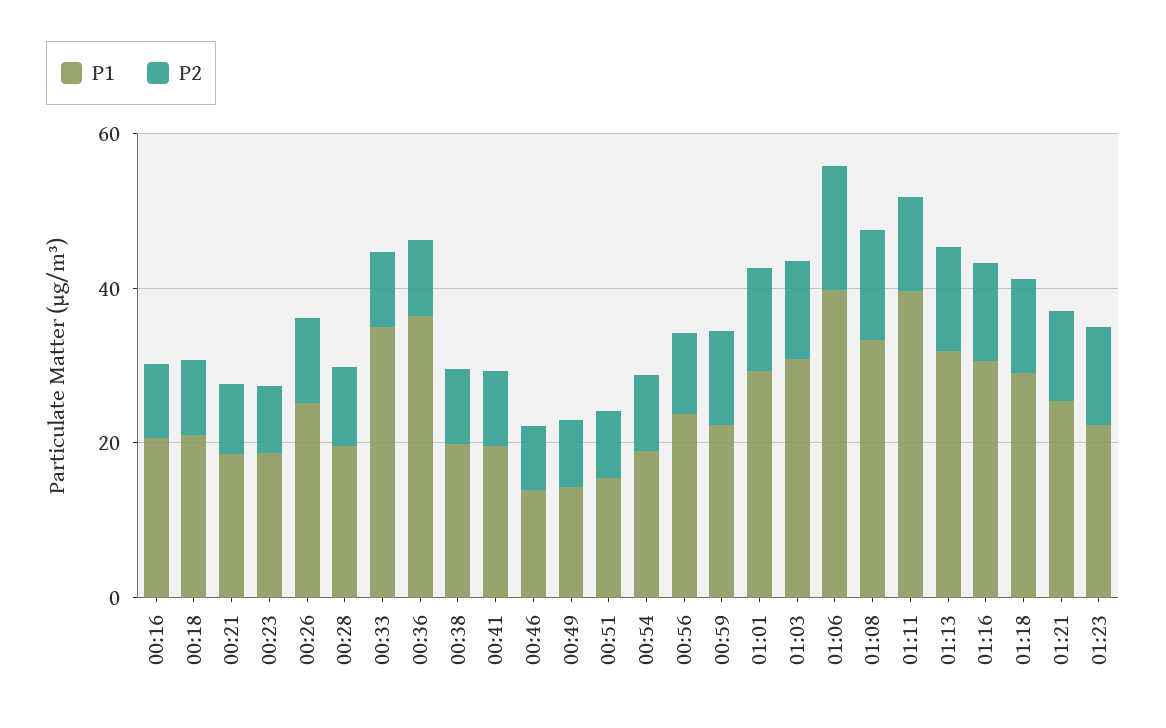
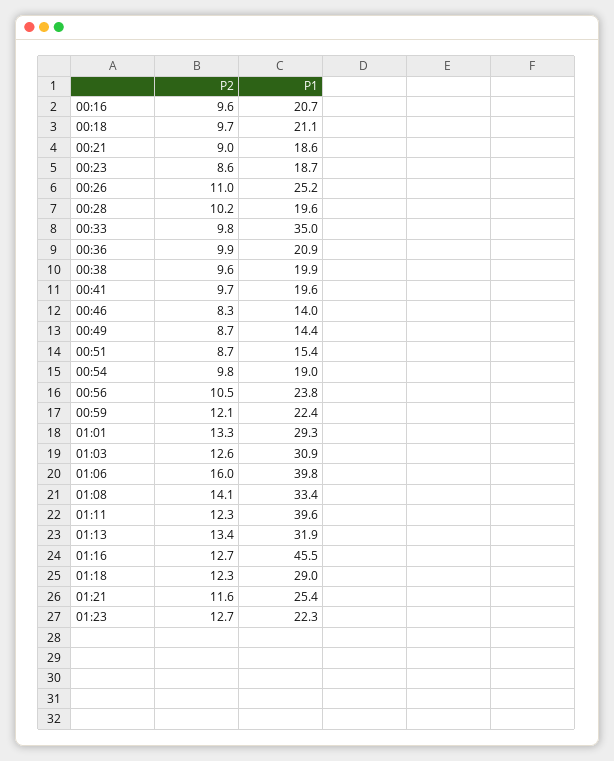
  {
    "P1": {
      "00:16": 20.7,
      "00:18": 21.1,
      "00:21": 18.6,
      "00:23": 18.7,
      "00:26": 25.2,
      "00:28": 19.6,
      "00:33": 35,
-     "00:36": 35,
+     "00:36": 20.9,
      "00:38": 19.9,
      "00:41": 19.6,
      "00:46": 14,
      "00:49": 14.4,
      "00:51": 15.4,
      "00:54": 19,
      "00:56": 23.8,
      "00:59": 22.4,
      "01:01": 29.3,
      "01:03": 30.9,
      "01:06": 39.8,
      "01:08": 33.4,
      "01:11": 39.6,
      "01:13": 31.9,
-     "01:16": 30,
+     "01:16": 45.5,
      "01:18": 29,
      "01:21": 25.4,
      "01:23": 22.3
    },
    "P2": {
      "00:16": 9.6,
      "00:18": 9.7,
      "00:21": 9,
      "00:23": 8.6,
      "00:26": 11,
      "00:28": 10.2,
      "00:33": 9.8,
      "00:36": 9.9,
      "00:38": 9.6,
      "00:41": 9.7,
      "00:46": 8.3,
      "00:49": 8.7,
      "00:51": 8.7,
      "00:54": 9.8,
      "00:56": 10.5,
      "00:59": 12.1,
      "01:01": 13.3,
      "01:03": 12.6,
      "01:06": 16,
      "01:08": 14.1,
      "01:11": 12.3,
      "01:13": 13.4,
      "01:16": 12.7,
      "01:18": 12.3,
      "01:21": 11.6,
      "01:23": 12.7
    }
  }

